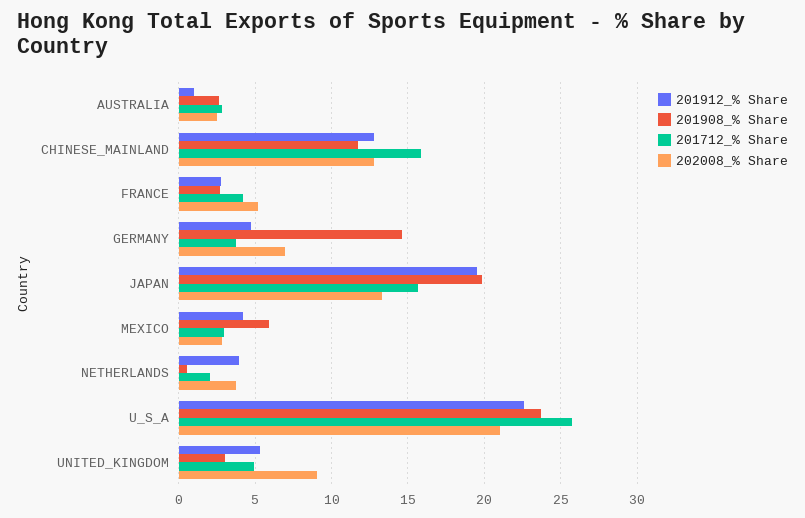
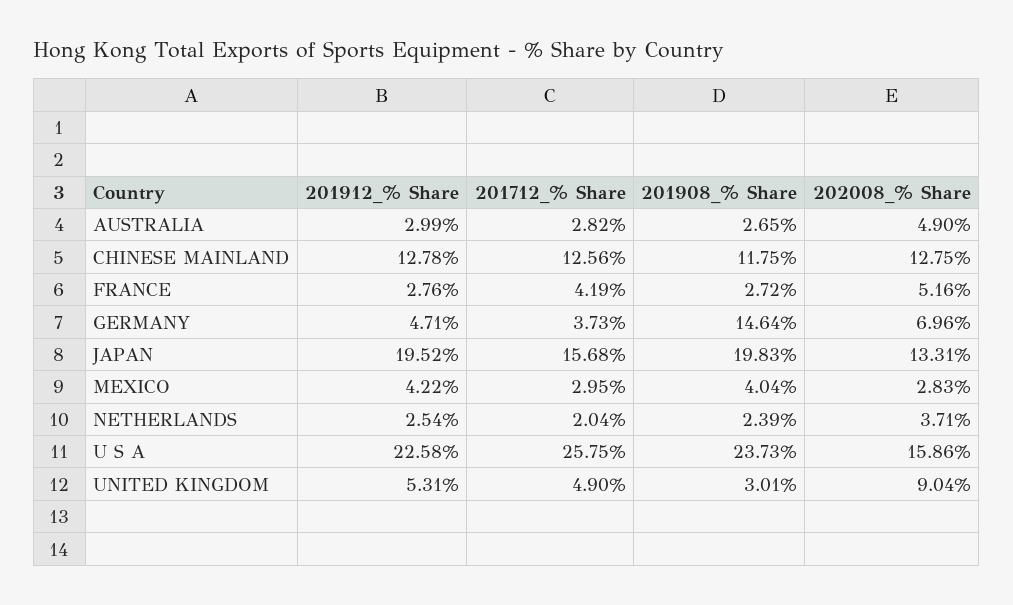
  {
    "201912_% Share": {
-     "AUSTRALIA": 1,
+     "AUSTRALIA": 2.99,
      "CHINESE_MAINLAND": 12.78,
      "FRANCE": 2.76,
      "GERMANY": 4.71,
      "JAPAN": 19.52,
      "MEXICO": 4.22,
-     "NETHERLANDS": 4,
+     "NETHERLANDS": 2.54,
      "U_S_A": 22.58,
      "UNITED_KINGDOM": 5.31
    },
    "201908_% Share": {
      "AUSTRALIA": 2.65,
      "CHINESE_MAINLAND": 11.75,
      "FRANCE": 2.72,
      "GERMANY": 14.64,
      "JAPAN": 19.83,
-     "MEXICO": 6,
+     "MEXICO": 4.04,
-     "NETHERLANDS": 0.5,
+     "NETHERLANDS": 2.39,
      "U_S_A": 23.73,
      "UNITED_KINGDOM": 3.01
    },
    "201712_% Share": {
      "AUSTRALIA": 2.82,
-     "CHINESE_MAINLAND": 16,
+     "CHINESE_MAINLAND": 12.56,
      "FRANCE": 4.19,
      "GERMANY": 3.73,
      "JAPAN": 15.68,
      "MEXICO": 2.95,
      "NETHERLANDS": 2.04,
      "U_S_A": 25.75,
      "UNITED_KINGDOM": 4.9
    },
    "202008_% Share": {
-     "AUSTRALIA": 2.5,
+     "AUSTRALIA": 4.9,
      "CHINESE_MAINLAND": 12.75,
      "FRANCE": 5.16,
      "GERMANY": 6.96,
      "JAPAN": 13.31,
      "MEXICO": 2.83,
      "NETHERLANDS": 3.71,
-     "U_S_A": 21,
+     "U_S_A": 15.86,
      "UNITED_KINGDOM": 9.04
    }
  }

